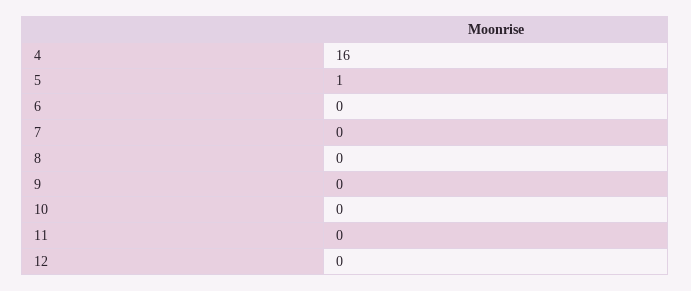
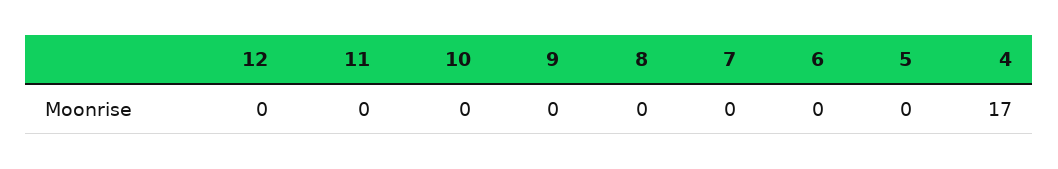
  {
-   "4": 16,
+   "4": 17,
-   "5": 1,
+   "5": 0,
    "6": 0,
    "7": 0,
    "8": 0,
    "9": 0,
    "10": 0,
    "11": 0,
    "12": 0
  }

